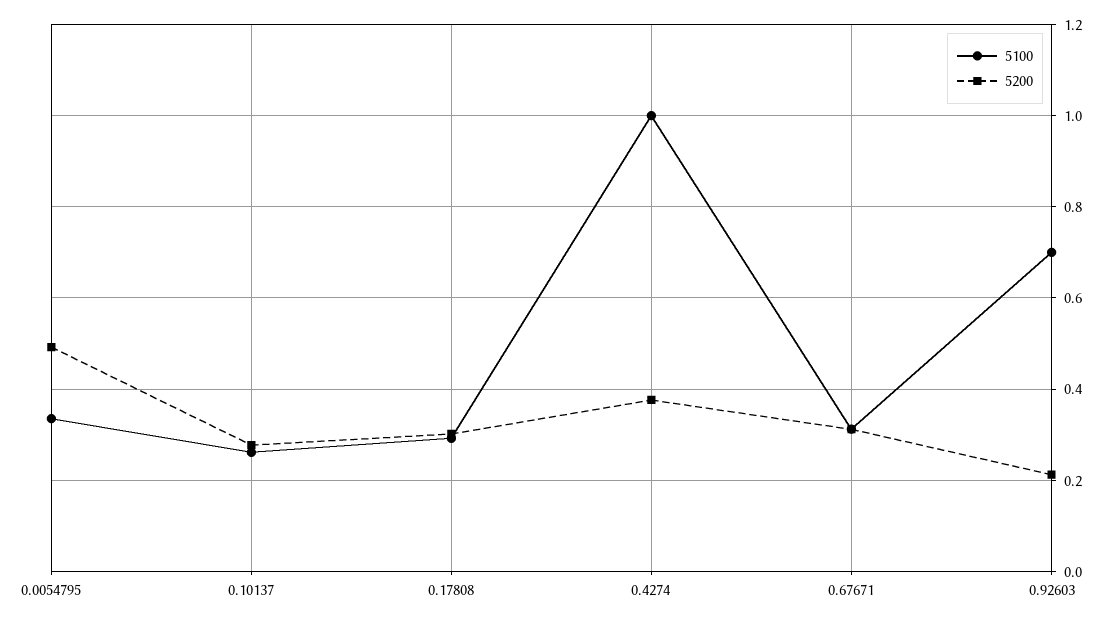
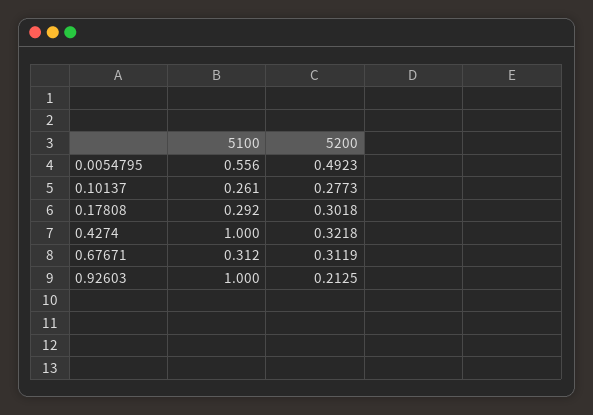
  {
    "5100": {
-     "0.0054795": 0.34,
+     "0.0054795": 0.556,
      "0.10137": 0.261,
      "0.17808": 0.292,
      "0.4274": 1,
      "0.67671": 0.312,
-     "0.92603": 0.7
+     "0.92603": 1
    },
    "5200": {
      "0.0054795": 0.4923,
      "0.10137": 0.2773,
      "0.17808": 0.3018,
-     "0.4274": 0.38,
+     "0.4274": 0.3218,
      "0.67671": 0.3119,
      "0.92603": 0.2125
    }
  }

